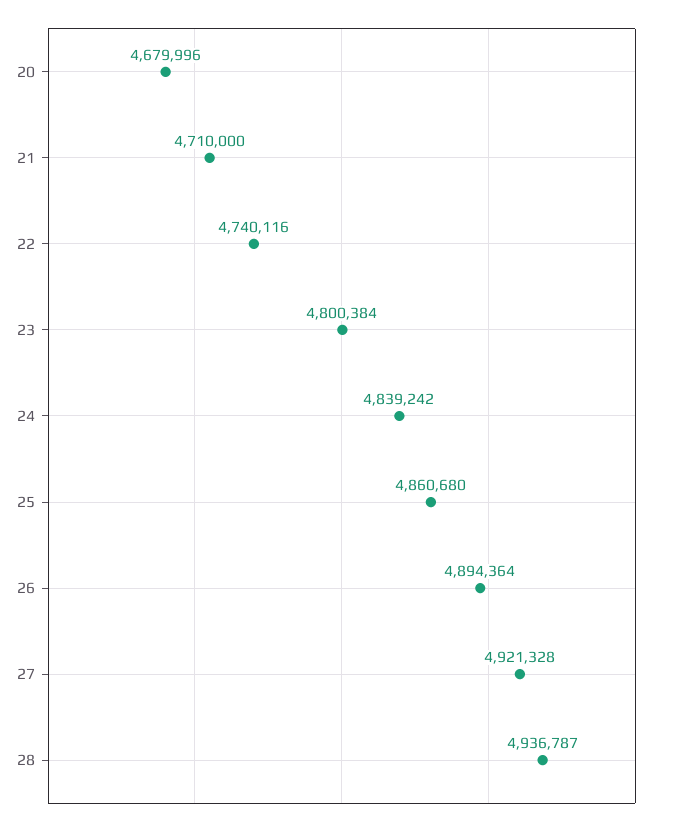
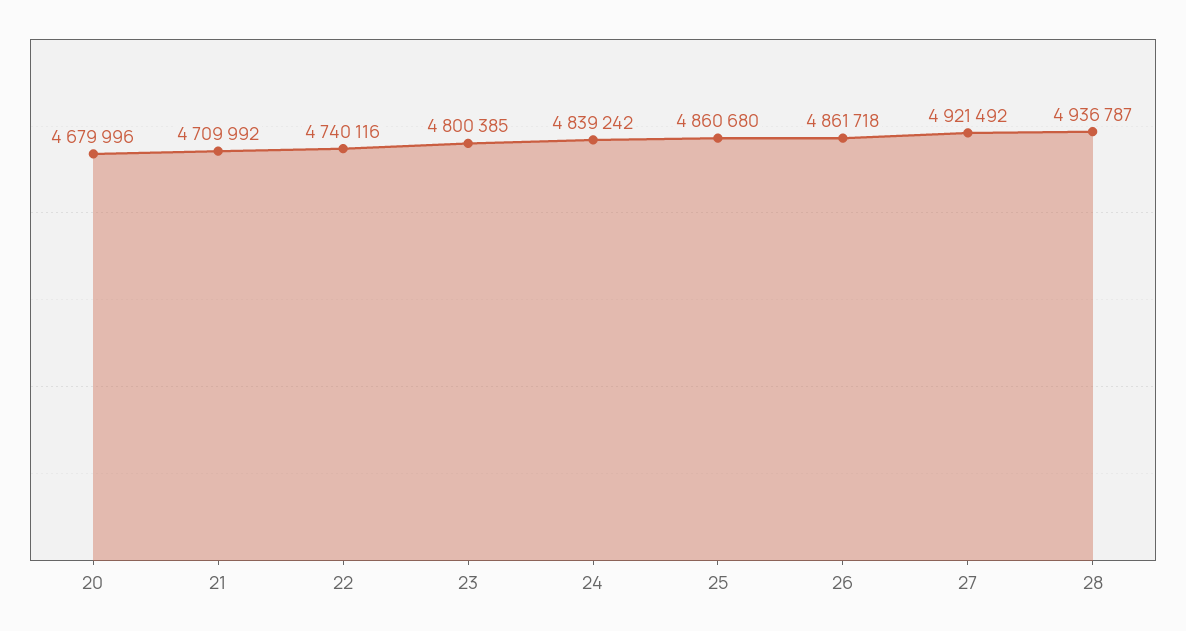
  {
    "20": 4679996,
-   "21": 4710000,
+   "21": 4709992,
    "22": 4740116,
-   "23": 4800384,
+   "23": 4800385,
    "24": 4839242,
    "25": 4860680,
-   "26": 4894364,
+   "26": 4861718,
-   "27": 4921328,
+   "27": 4921492,
    "28": 4936787
  }

